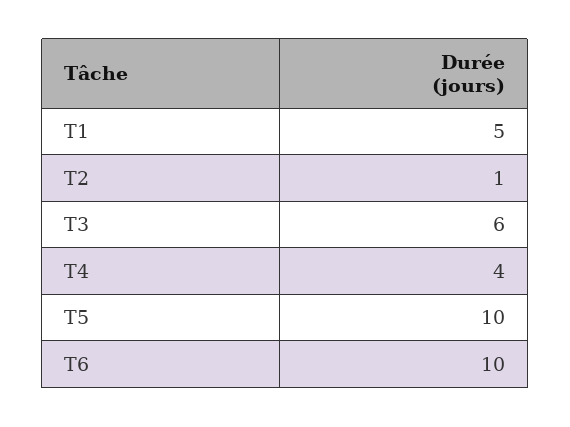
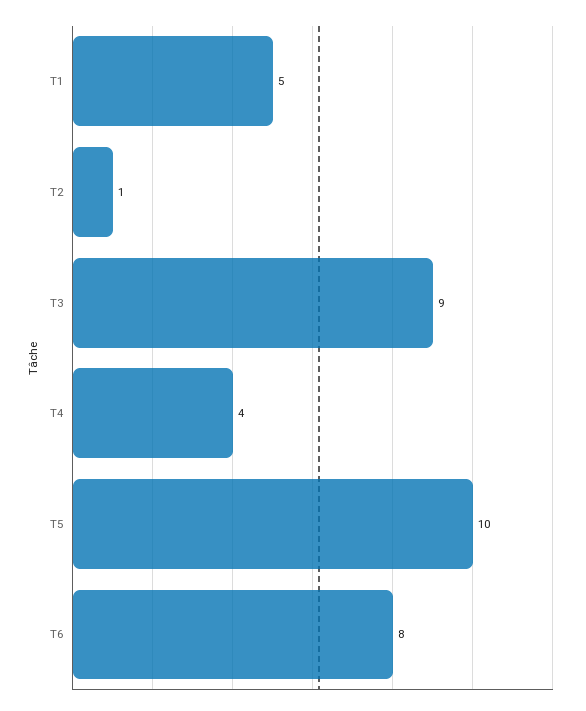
  {
    "T1": 5,
    "T2": 1,
-   "T3": 6,
+   "T3": 9,
    "T4": 4,
    "T5": 10,
-   "T6": 10
+   "T6": 8
  }

